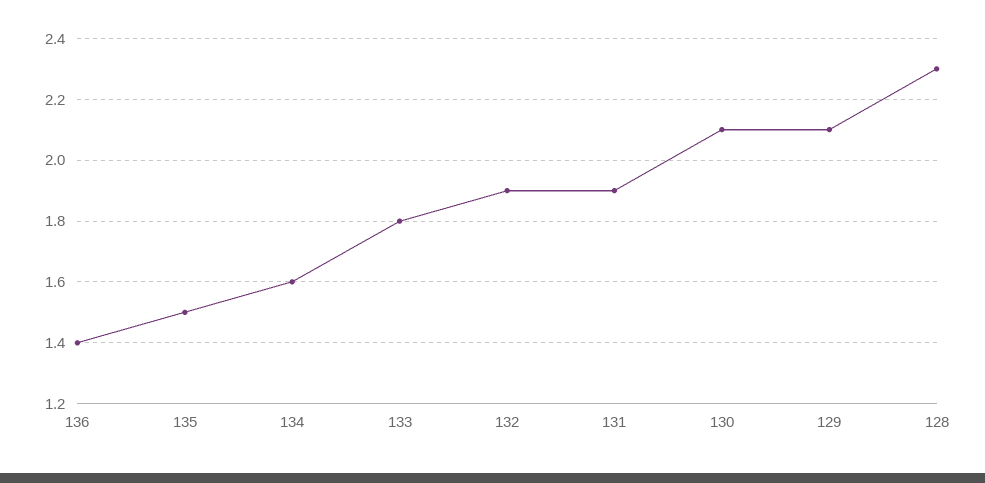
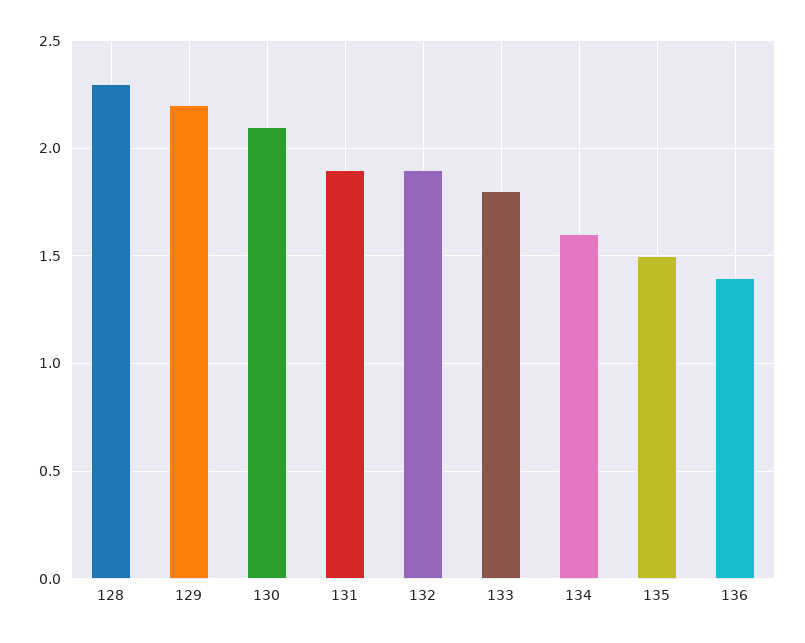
  {
    "136": 1.4,
    "135": 1.5,
    "134": 1.6,
    "133": 1.8,
    "132": 1.9,
    "131": 1.9,
    "130": 2.1,
-   "129": 2.1,
+   "129": 2.2,
    "128": 2.3
  }

